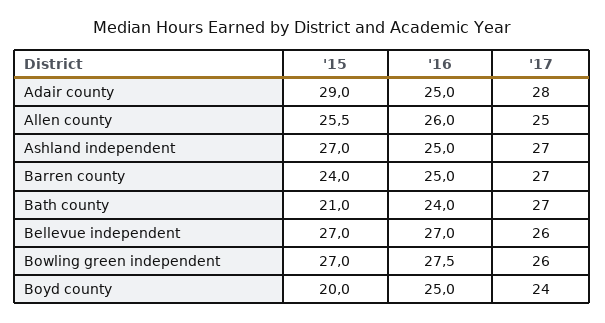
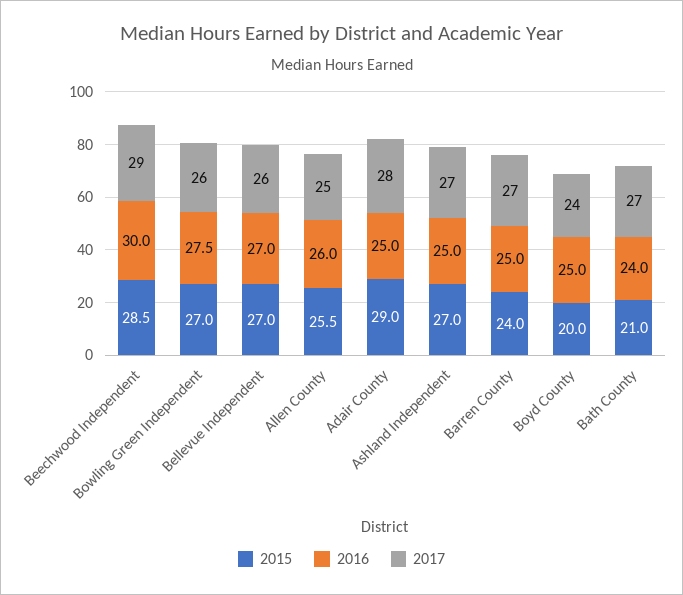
  {
    "'15": {
      "Adair county": 29,
      "Allen county": 25.5,
      "Ashland independent": 27,
      "Barren county": 24,
      "Bath county": 21,
      "Bellevue independent": 27,
      "Bowling green independent": 27,
-     "Boyd county": 20
+     "Boyd county": 20,
+     "Beechwood Independent": 28.5
    },
    "'16": {
      "Adair county": 25,
      "Allen county": 26,
      "Ashland independent": 25,
      "Barren county": 25,
      "Bath county": 24,
      "Bellevue independent": 27,
      "Bowling green independent": 27.5,
-     "Boyd county": 25
+     "Boyd county": 25,
+     "Beechwood Independent": 30
    },
    "'17": {
      "Adair county": 28,
      "Allen county": 25,
      "Ashland independent": 27,
      "Barren county": 27,
      "Bath county": 27,
      "Bellevue independent": 26,
      "Bowling green independent": 26,
-     "Boyd county": 24
+     "Boyd county": 24,
+     "Beechwood Independent": 29
    }
  }

